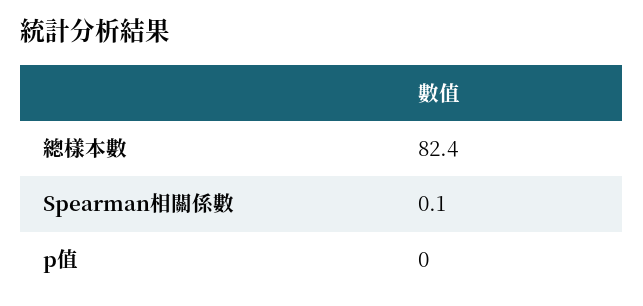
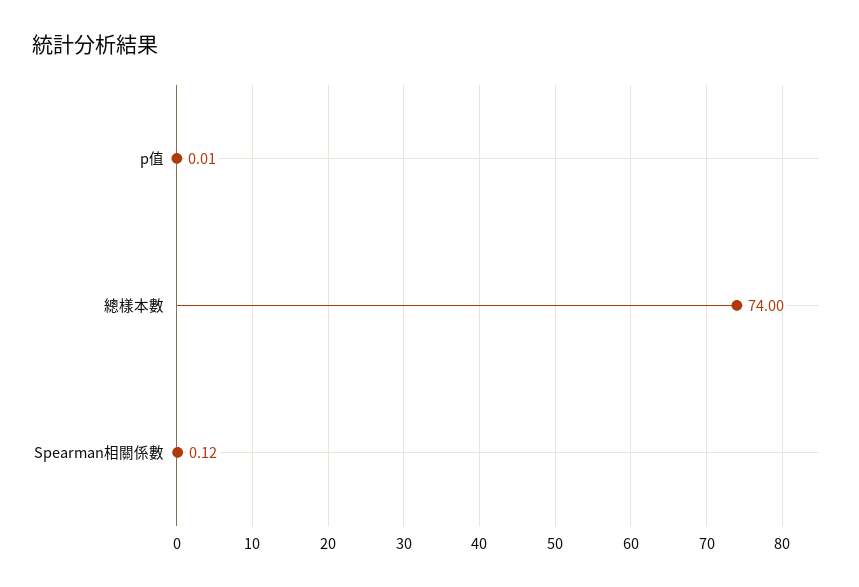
  {
-   "總樣本數": 82.4,
+   "總樣本數": 74,
    "Spearman相關係數": 0.12,
    "p值": 0.01
  }

